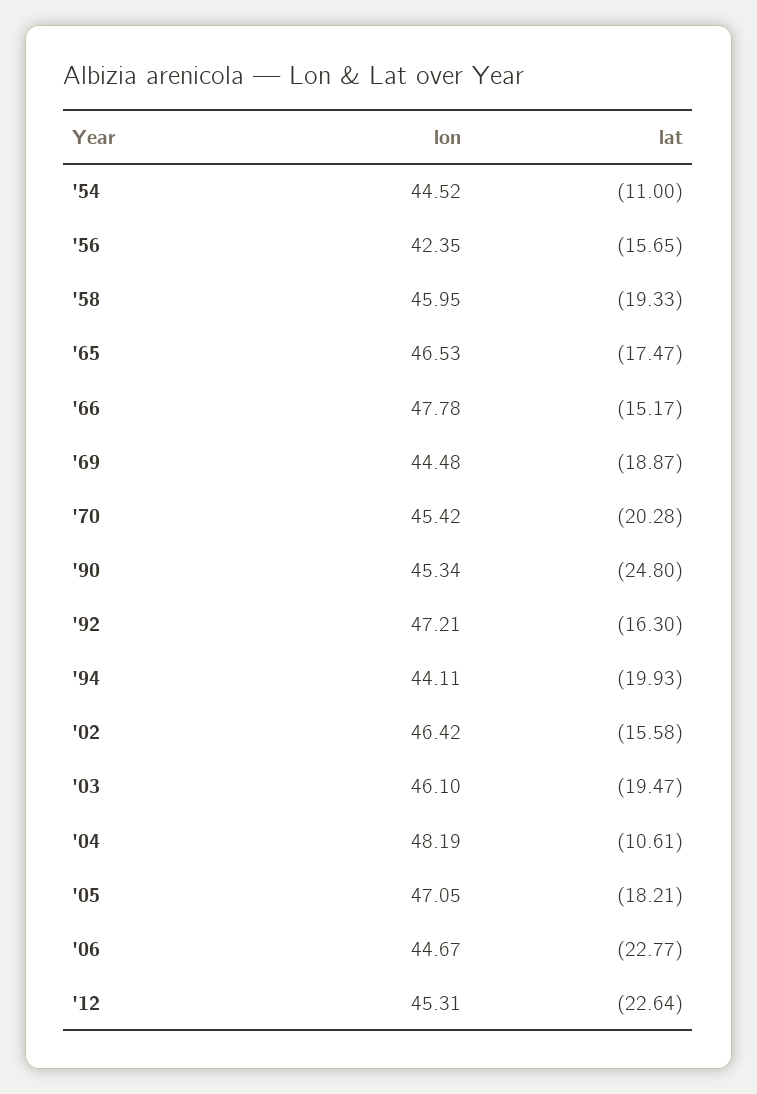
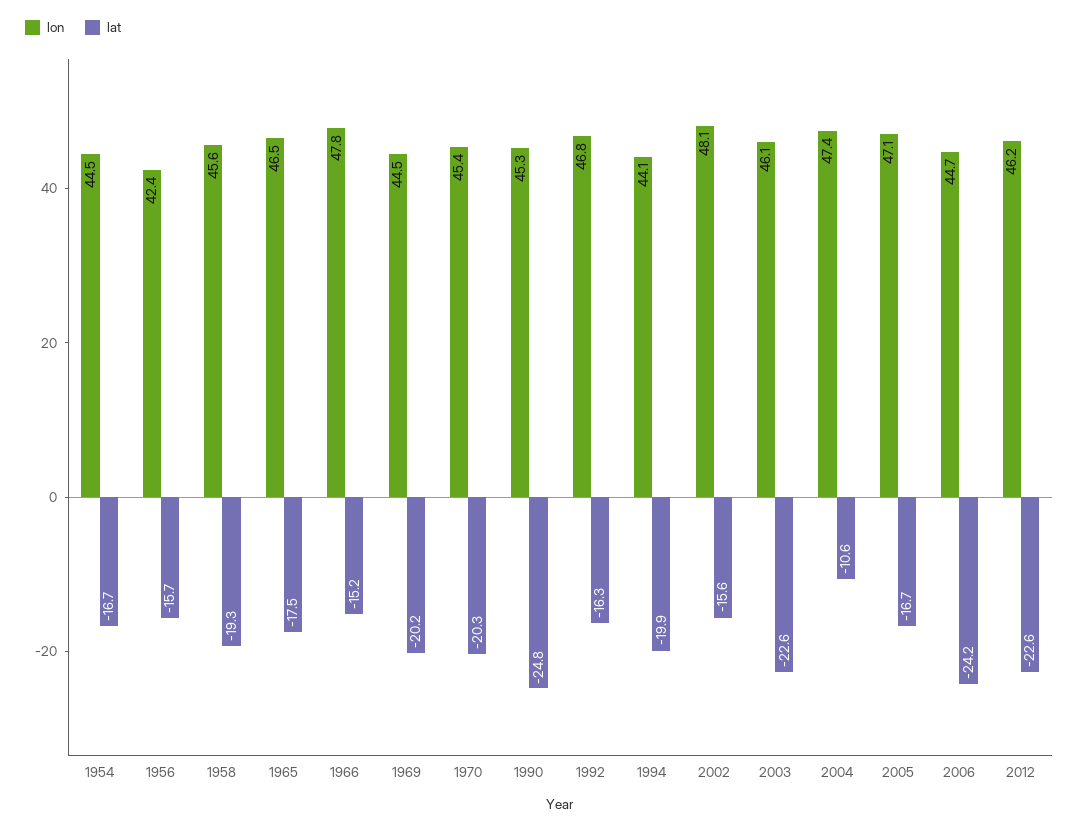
  {
    "lon": {
      "'54": 44.52,
      "'56": 42.35,
-     "'58": 45.95,
+     "'58": 45.6,
      "'65": 46.53,
      "'66": 47.78,
      "'69": 44.48,
      "'70": 45.42,
      "'90": 45.34,
-     "'92": 47.21,
+     "'92": 46.8,
      "'94": 44.11,
-     "'02": 46.42,
+     "'02": 48.1,
      "'03": 46.1,
-     "'04": 48.19,
+     "'04": 47.4,
      "'05": 47.05,
      "'06": 44.67,
-     "'12": 45.31
+     "'12": 46.2
    },
    "lat": {
-     "'54": -11,
+     "'54": -16.7,
      "'56": -15.65,
      "'58": -19.33,
      "'65": -17.47,
      "'66": -15.17,
-     "'69": -18.87,
+     "'69": -20.2,
      "'70": -20.28,
      "'90": -24.8,
      "'92": -16.3,
      "'94": -19.93,
      "'02": -15.58,
-     "'03": -19.47,
+     "'03": -22.6,
      "'04": -10.61,
-     "'05": -18.21,
+     "'05": -16.7,
-     "'06": -22.77,
+     "'06": -24.2,
      "'12": -22.64
    }
  }

